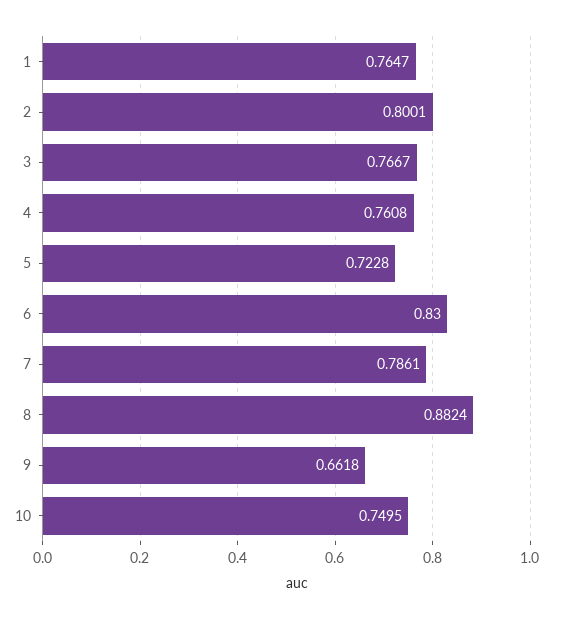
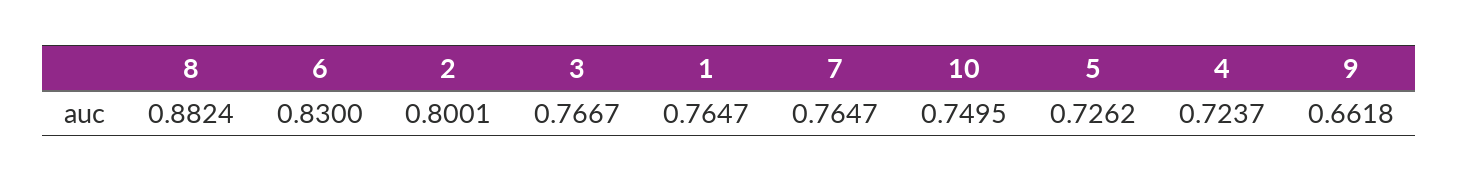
  {
    "1": 0.7647,
    "2": 0.8001,
    "3": 0.7667,
-   "4": 0.7608,
+   "4": 0.7237,
-   "5": 0.7228,
+   "5": 0.7262,
    "6": 0.83,
-   "7": 0.7861,
+   "7": 0.7647,
    "8": 0.8824,
    "9": 0.6618,
    "10": 0.7495
  }

